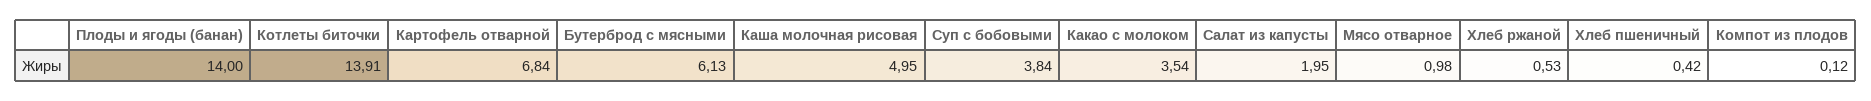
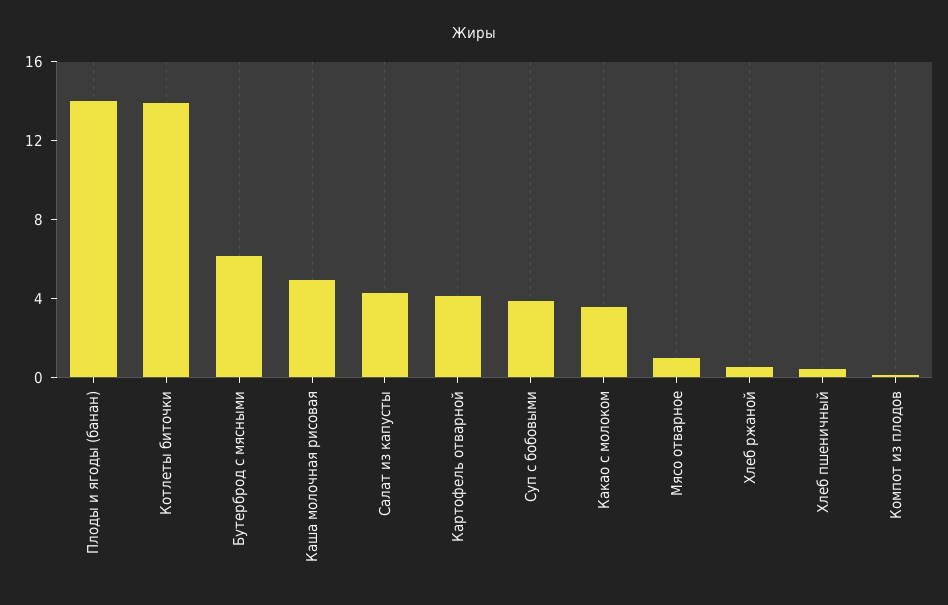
  {
    "Плоды и ягоды (банан)": 14,
    "Котлеты биточки": 13.91,
-   "Картофель отварной": 6.84,
+   "Картофель отварной": 4,
    "Бутерброд с мясными": 6.13,
    "Каша молочная рисовая": 4.95,
    "Суп с бобовыми": 3.84,
    "Какао с молоком": 3.54,
-   "Салат из капусты": 1.95,
+   "Салат из капусты": 4,
    "Мясо отварное": 0.98,
    "Хлеб ржаной": 0.53,
    "Хлеб пшеничный": 0.42,
    "Компот из плодов": 0.12
  }

